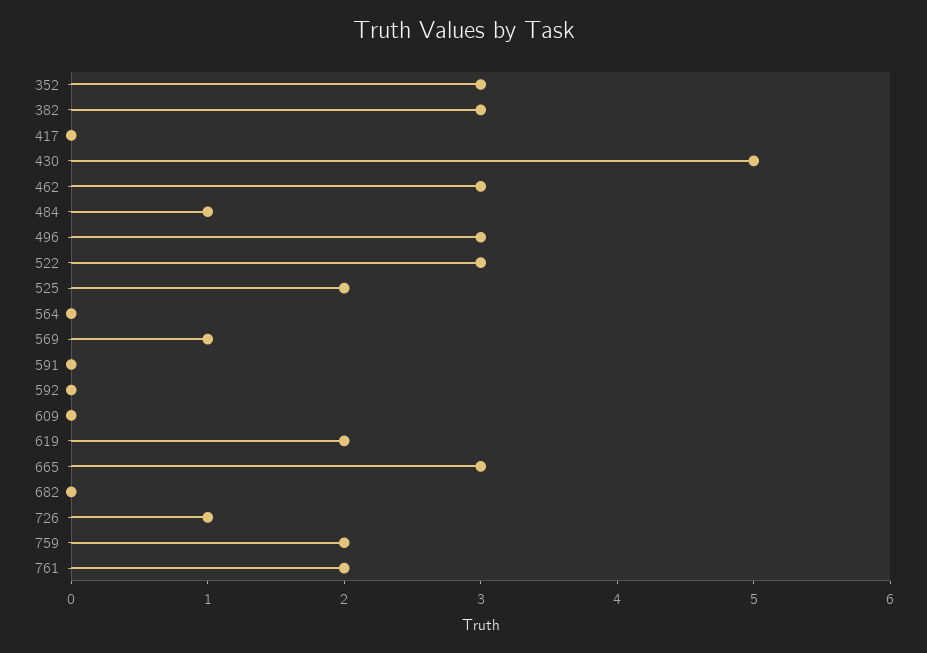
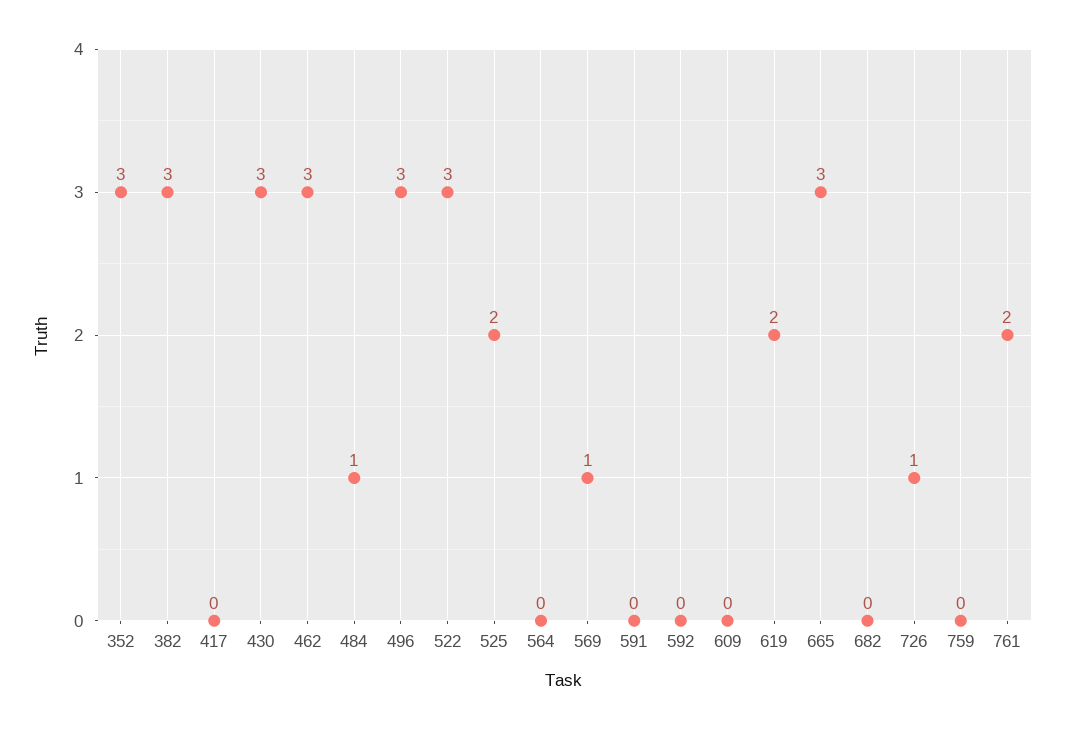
  {
    "352": 3,
    "382": 3,
    "417": 0,
-   "430": 5,
+   "430": 3,
    "462": 3,
    "484": 1,
    "496": 3,
    "522": 3,
    "525": 2,
    "564": 0,
    "569": 1,
    "591": 0,
    "592": 0,
    "609": 0,
    "619": 2,
    "665": 3,
    "682": 0,
    "726": 1,
-   "759": 2,
+   "759": 0,
    "761": 2
  }

